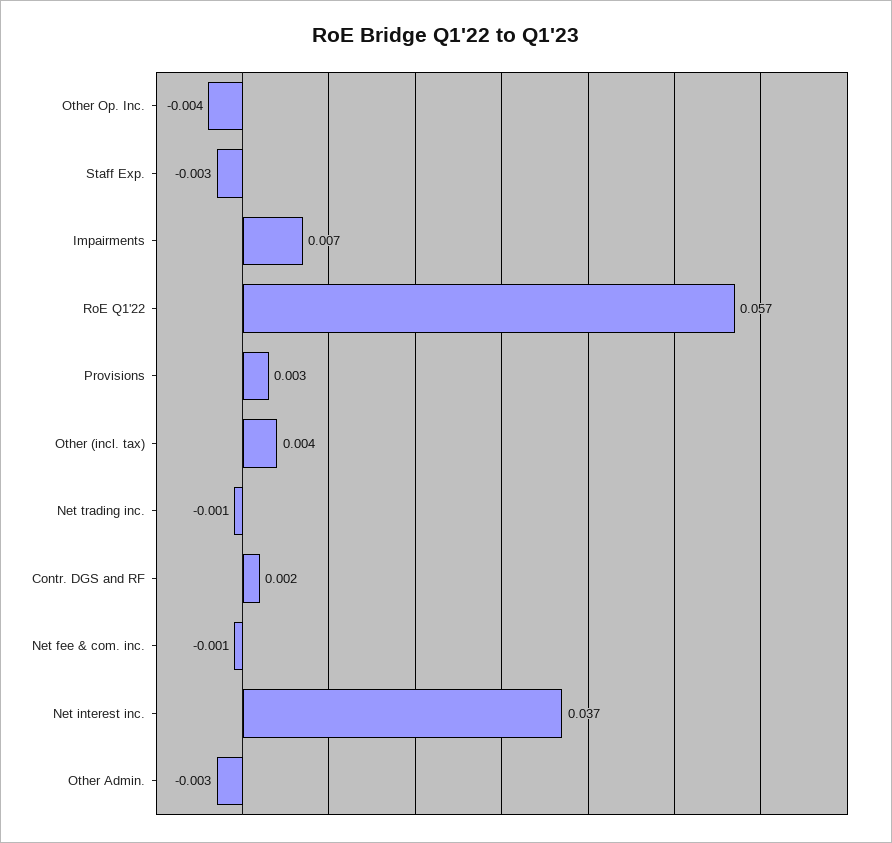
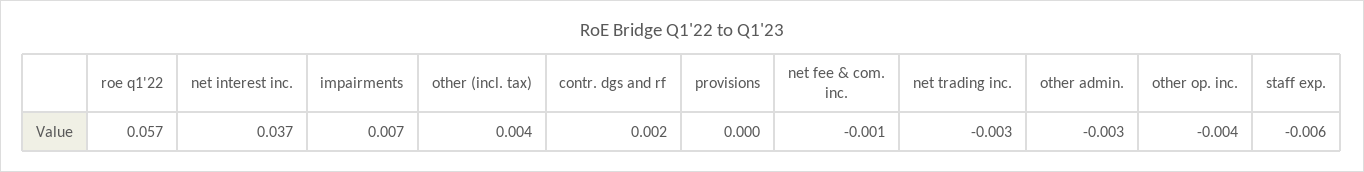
  {
    "Other Op. Inc.": -0.004,
-   "Staff Exp.": -0.003,
+   "Staff Exp.": -0.006,
    "Impairments": 0.007,
    "RoE Q1'22": 0.057,
-   "Provisions": 0.003,
+   "Provisions": 0,
    "Other (incl. tax)": 0.004,
-   "Net trading inc.": -0.001,
+   "Net trading inc.": -0.003,
    "Contr. DGS and RF": 0.002,
    "Net fee & com. inc.": -0.001,
    "Net interest inc.": 0.037,
    "Other Admin.": -0.003
  }

